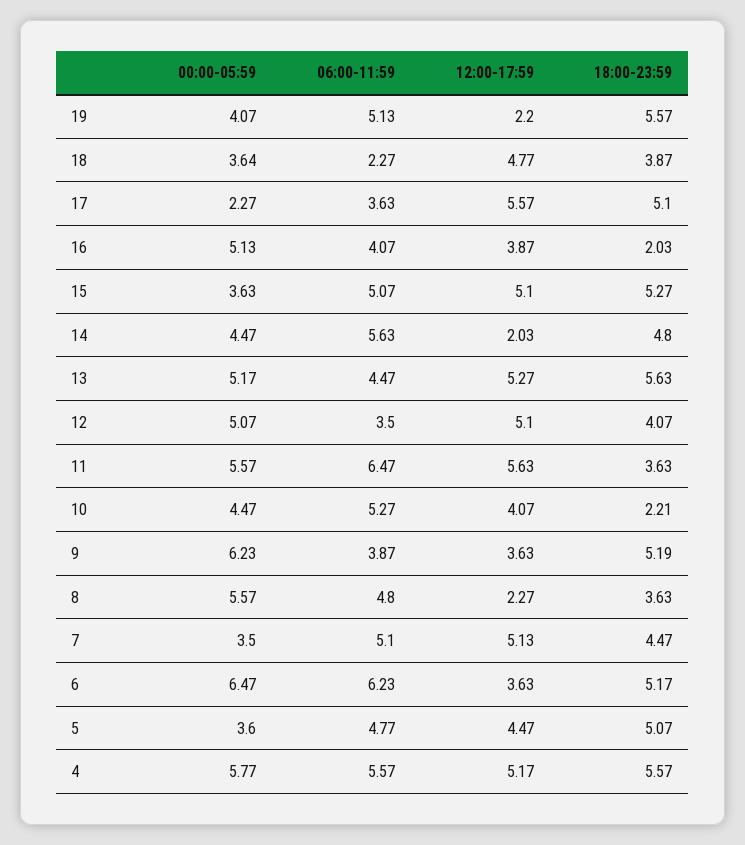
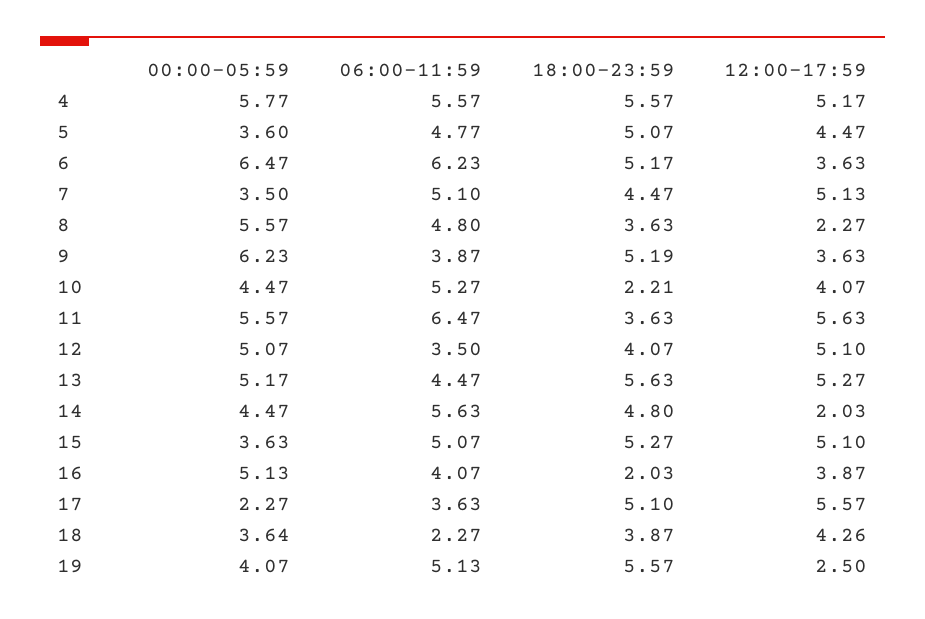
  {
    "00:00-05:59": {
      "19": 4.07,
      "18": 3.64,
      "17": 2.27,
      "16": 5.13,
      "15": 3.63,
      "14": 4.47,
      "13": 5.17,
      "12": 5.07,
      "11": 5.57,
      "10": 4.47,
      "9": 6.23,
      "8": 5.57,
      "7": 3.5,
      "6": 6.47,
      "5": 3.6,
      "4": 5.77
    },
    "06:00-11:59": {
      "19": 5.13,
      "18": 2.27,
      "17": 3.63,
      "16": 4.07,
      "15": 5.07,
      "14": 5.63,
      "13": 4.47,
      "12": 3.5,
      "11": 6.47,
      "10": 5.27,
      "9": 3.87,
      "8": 4.8,
      "7": 5.1,
      "6": 6.23,
      "5": 4.77,
      "4": 5.57
    },
    "12:00-17:59": {
-     "19": 2.2,
+     "19": 2.5,
-     "18": 4.77,
+     "18": 4.26,
      "17": 5.57,
      "16": 3.87,
      "15": 5.1,
      "14": 2.03,
      "13": 5.27,
      "12": 5.1,
      "11": 5.63,
      "10": 4.07,
      "9": 3.63,
      "8": 2.27,
      "7": 5.13,
      "6": 3.63,
      "5": 4.47,
      "4": 5.17
    },
    "18:00-23:59": {
      "19": 5.57,
      "18": 3.87,
      "17": 5.1,
      "16": 2.03,
      "15": 5.27,
      "14": 4.8,
      "13": 5.63,
      "12": 4.07,
      "11": 3.63,
      "10": 2.21,
      "9": 5.19,
      "8": 3.63,
      "7": 4.47,
      "6": 5.17,
      "5": 5.07,
      "4": 5.57
    }
  }

